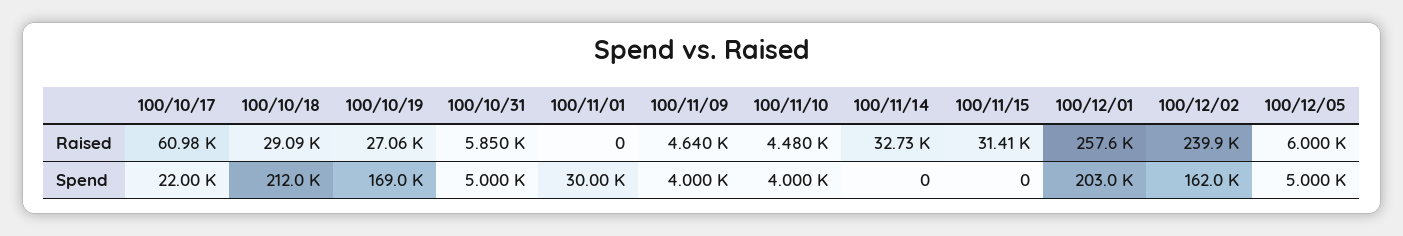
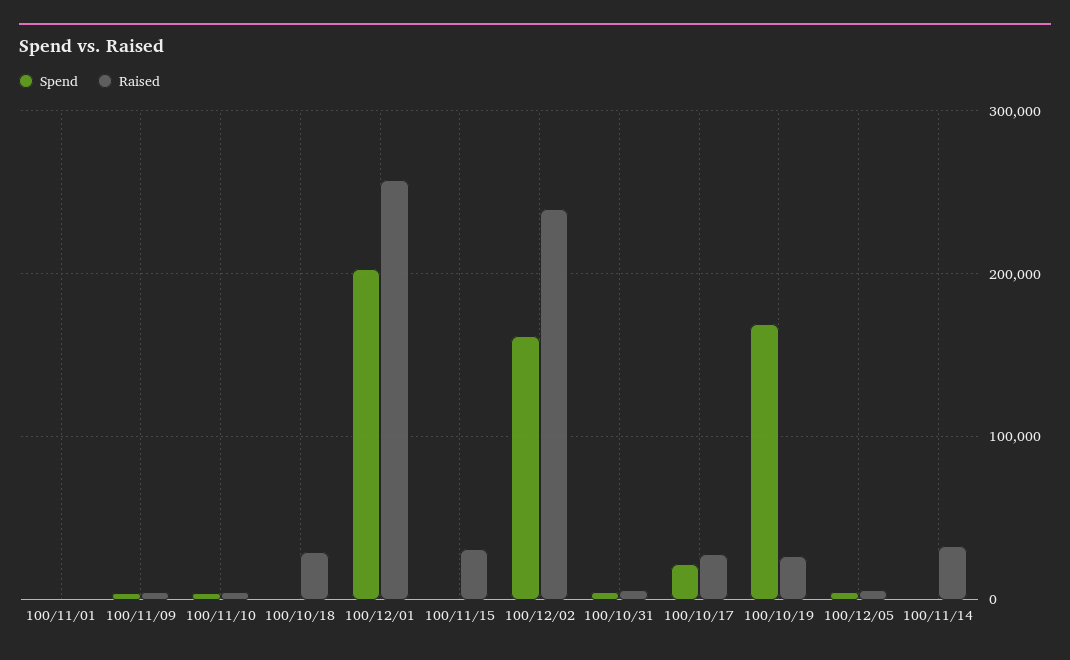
  {
    "Raised": {
-     "100/10/17": 60980,
+     "100/10/17": 30000,
      "100/10/18": 29090,
      "100/10/19": 27060,
      "100/10/31": 5850,
      "100/11/01": 0,
      "100/11/09": 4640,
      "100/11/10": 4480,
      "100/11/14": 32730,
      "100/11/15": 31410,
      "100/12/01": 257600,
      "100/12/02": 239900,
      "100/12/05": 6000
    },
    "Spend": {
      "100/10/17": 22000,
-     "100/10/18": 212000,
+     "100/10/18": 0,
      "100/10/19": 169000,
      "100/10/31": 5000,
-     "100/11/01": 30000,
+     "100/11/01": 0,
      "100/11/09": 4000,
      "100/11/10": 4000,
      "100/11/14": 0,
      "100/11/15": 0,
      "100/12/01": 203000,
      "100/12/02": 162000,
      "100/12/05": 5000
    }
  }

